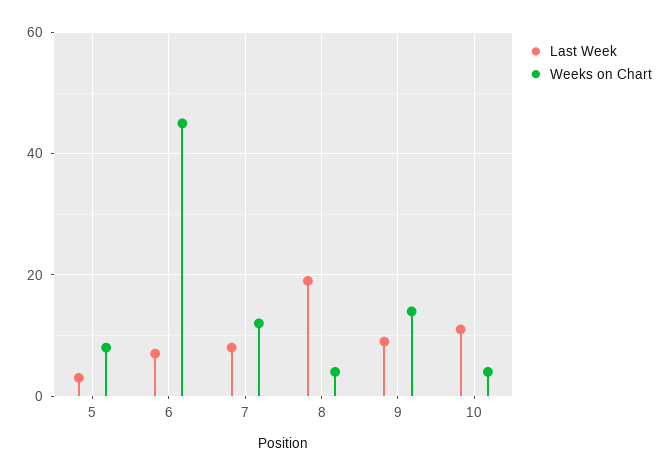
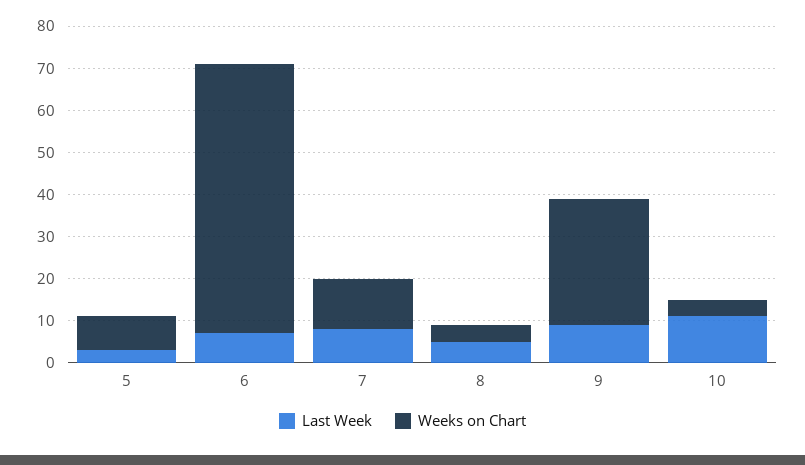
  {
    "Last Week": {
      "5": 5,
      "6": 5,
      "7": 10,
-     "8": 20,
+     "8": 5,
      "9": 10,
      "10": 10
    },
    "Weeks on Chart": {
      "5": 10,
-     "6": 45,
+     "6": 65,
      "7": 10,
      "8": 5,
-     "9": 15,
+     "9": 30,
      "10": 5
    }
  }

